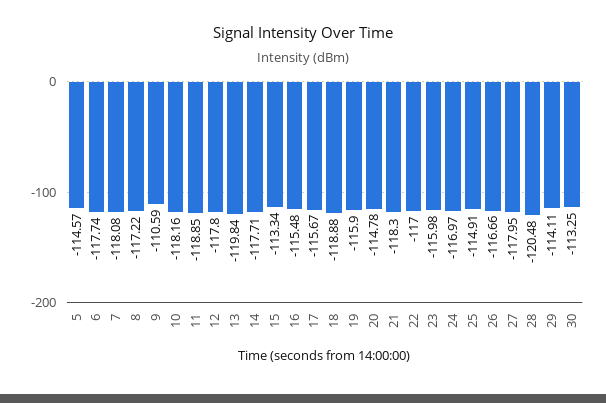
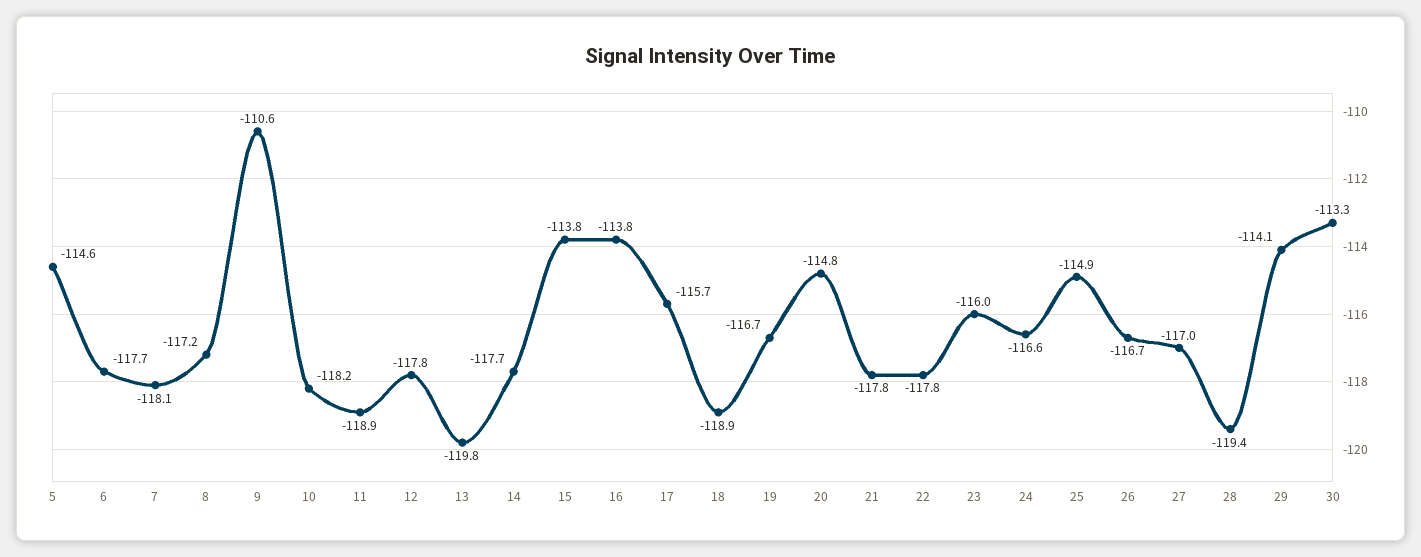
  {
    "5": -114.57,
    "6": -117.74,
    "7": -118.08,
    "8": -117.22,
    "9": -110.59,
    "10": -118.16,
    "11": -118.85,
    "12": -117.8,
    "13": -119.84,
    "14": -117.71,
-   "15": -113.34,
+   "15": -113.8,
-   "16": -115.48,
+   "16": -113.8,
    "17": -115.67,
    "18": -118.88,
-   "19": -115.9,
+   "19": -116.7,
    "20": -114.78,
-   "21": -118.3,
+   "21": -117.8,
-   "22": -117,
+   "22": -117.8,
    "23": -115.98,
-   "24": -116.97,
+   "24": -116.6,
    "25": -114.91,
    "26": -116.66,
-   "27": -117.95,
+   "27": -117,
-   "28": -120.48,
+   "28": -119.4,
    "29": -114.11,
    "30": -113.25
  }

